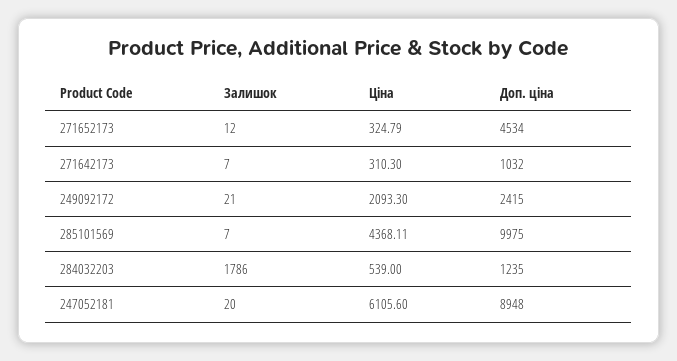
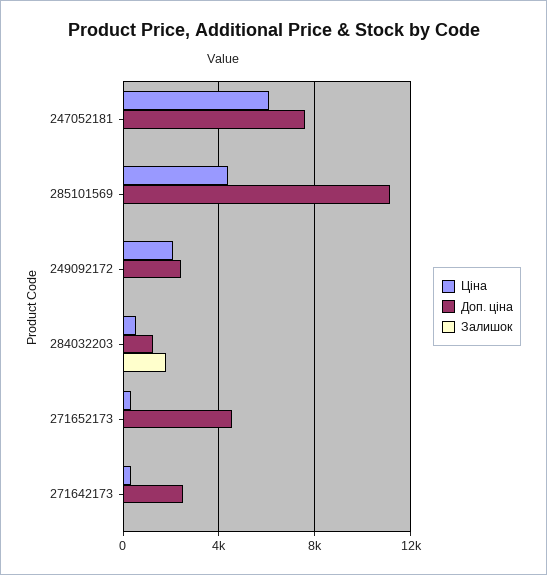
  {
    "Залишок": {
      "271652173": 12,
      "271642173": 7,
      "249092172": 21,
      "285101569": 7,
      "284032203": 1786,
      "247052181": 20
    },
    "Ціна": {
      "271652173": 324.79,
      "271642173": 310.3,
      "249092172": 2093.3,
      "285101569": 4368.11,
      "284032203": 539,
      "247052181": 6105.6
    },
    "Доп. ціна": {
      "271652173": 4534,
-     "271642173": 1032,
+     "271642173": 2500,
      "249092172": 2415,
-     "285101569": 9975,
+     "285101569": 11000,
      "284032203": 1235,
-     "247052181": 8948
+     "247052181": 7500
    }
  }

